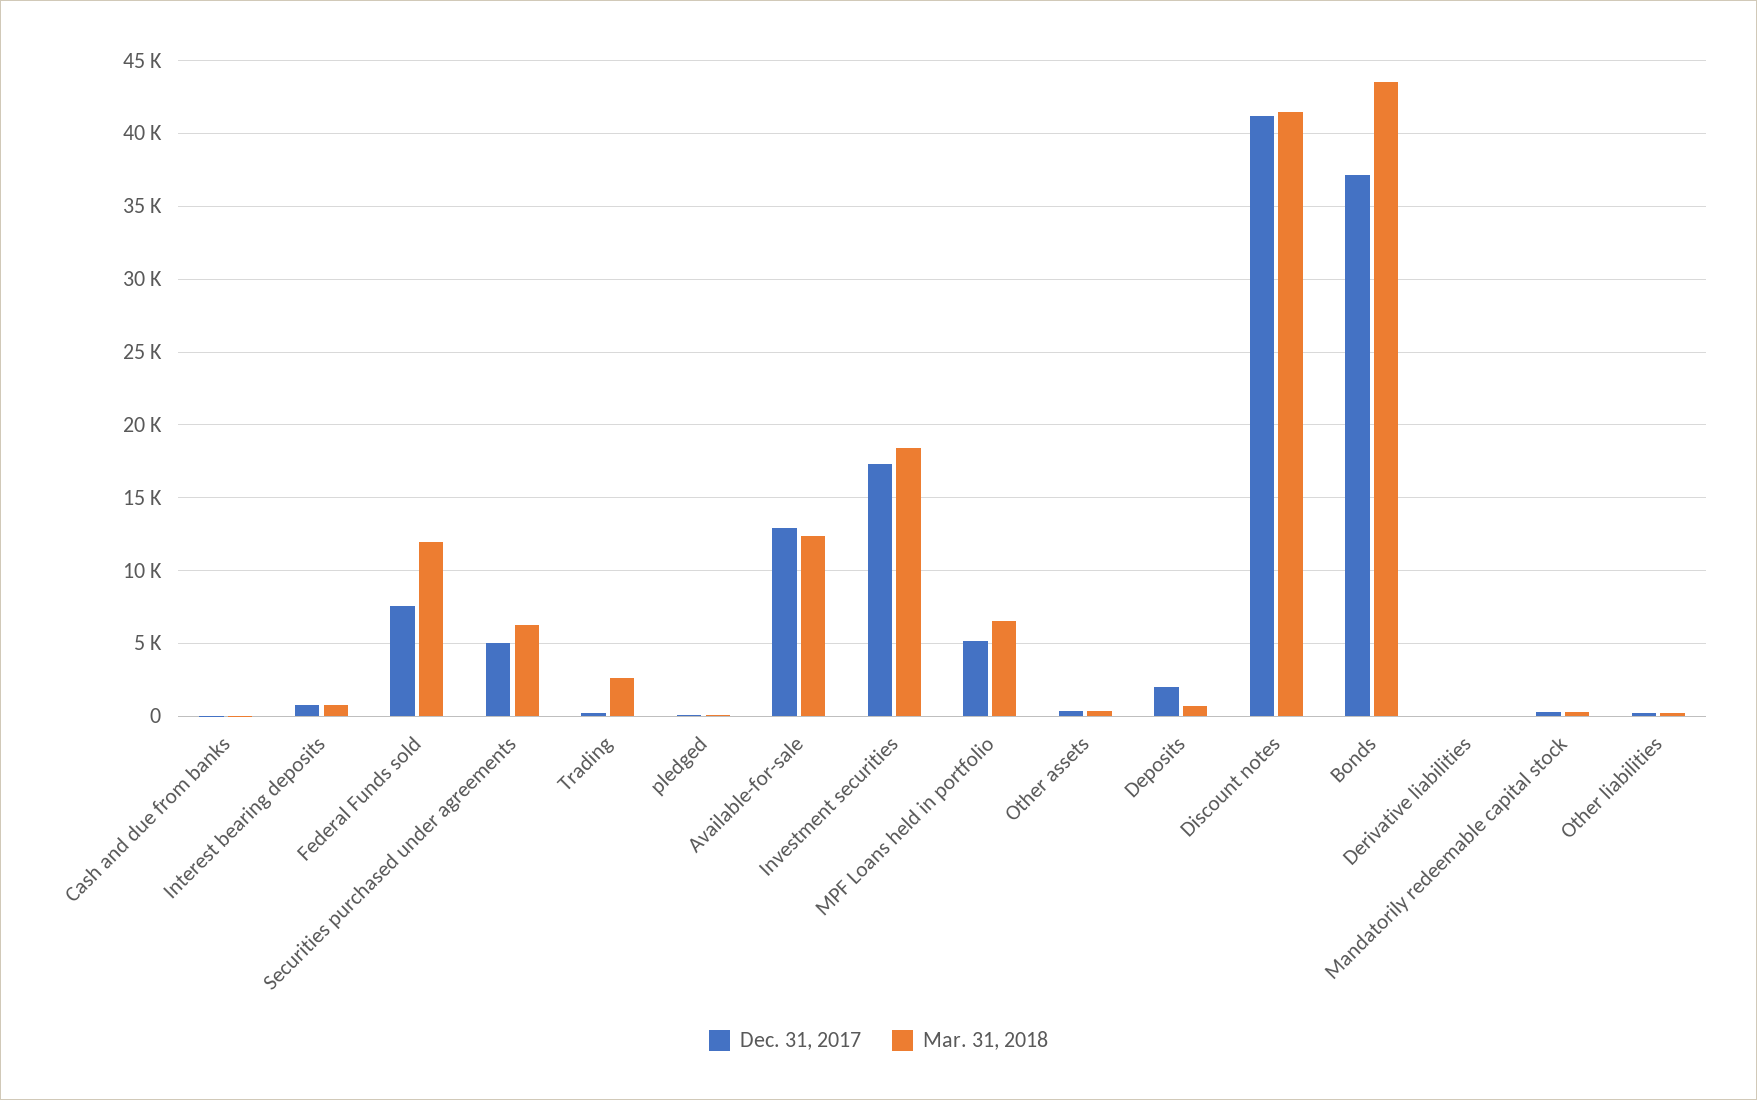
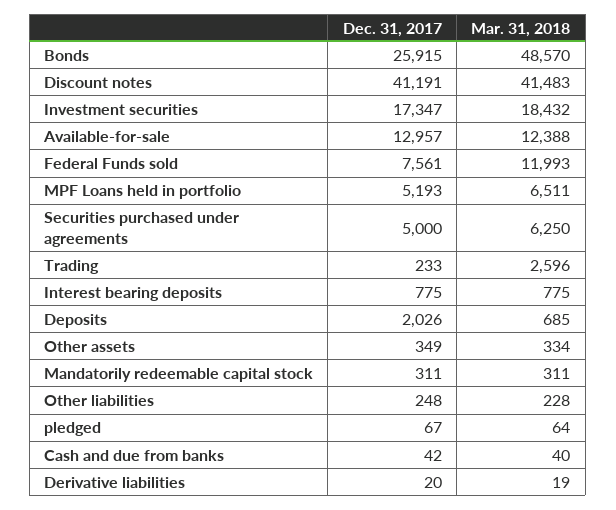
  {
    "Dec. 31, 2017": {
      "Cash and due from banks": 42,
      "Interest bearing deposits": 775,
      "Federal Funds sold": 7561,
      "Securities purchased under agreements": 5000,
      "Trading": 233,
      "pledged": 67,
      "Available-for-sale": 12957,
      "Investment securities": 17347,
      "MPF Loans held in portfolio": 5193,
      "Other assets": 349,
      "Deposits": 2026,
      "Discount notes": 41191,
-     "Bonds": 37000,
+     "Bonds": 25915,
      "Derivative liabilities": 20,
      "Mandatorily redeemable capital stock": 311,
      "Other liabilities": 248
    },
    "Mar. 31, 2018": {
      "Cash and due from banks": 40,
      "Interest bearing deposits": 775,
      "Federal Funds sold": 11993,
      "Securities purchased under agreements": 6250,
      "Trading": 2596,
      "pledged": 64,
      "Available-for-sale": 12388,
      "Investment securities": 18432,
      "MPF Loans held in portfolio": 6511,
      "Other assets": 334,
      "Deposits": 685,
      "Discount notes": 41483,
-     "Bonds": 43500,
+     "Bonds": 48570,
      "Derivative liabilities": 19,
      "Mandatorily redeemable capital stock": 311,
      "Other liabilities": 228
    }
  }

